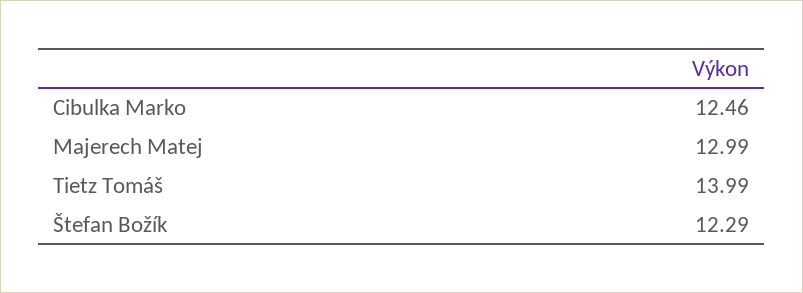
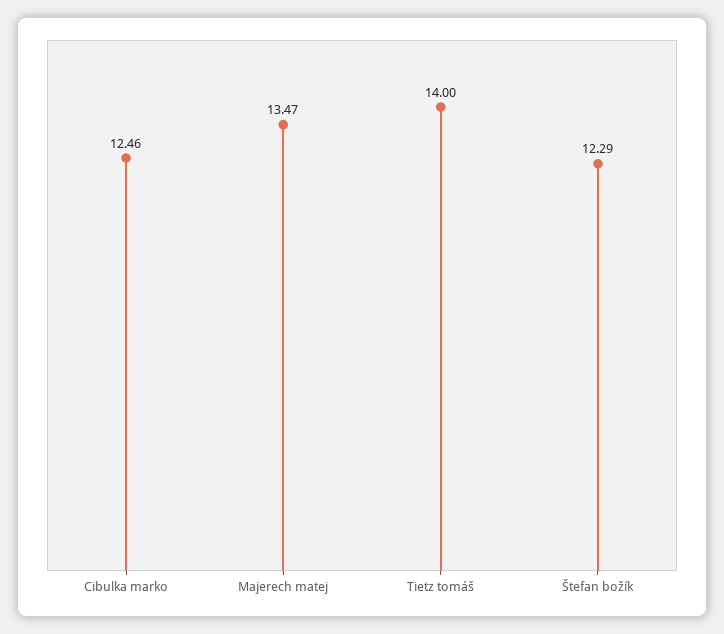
  {
    "Cibulka Marko": 12.46,
-   "Majerech Matej": 12.99,
+   "Majerech Matej": 13.47,
-   "Tietz Tomáš": 13.99,
+   "Tietz Tomáš": 14,
    "Štefan Božík": 12.29
  }

